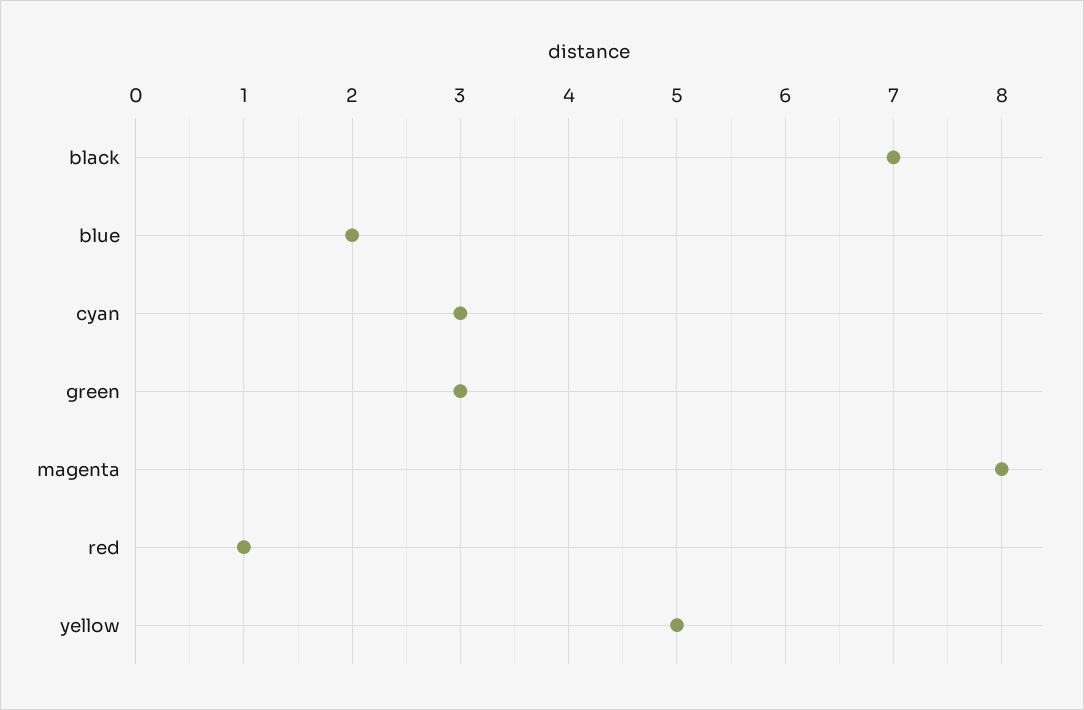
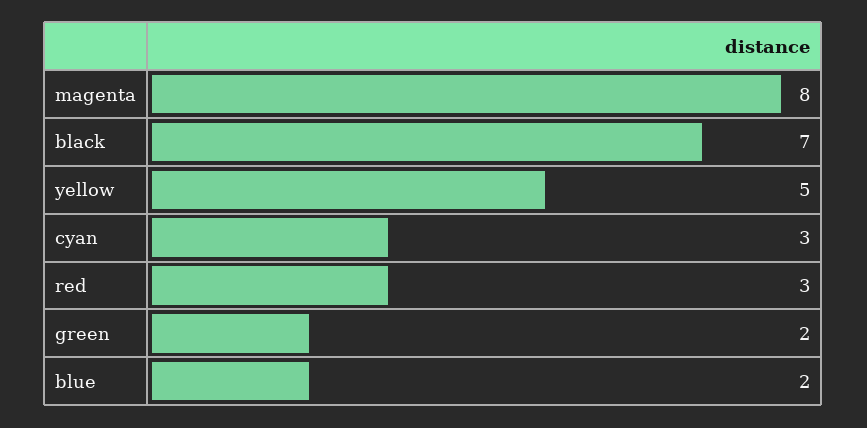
  {
    "black": 7,
    "blue": 2,
    "cyan": 3,
-   "green": 3,
+   "green": 2,
    "magenta": 8,
-   "red": 1,
+   "red": 3,
    "yellow": 5
  }

